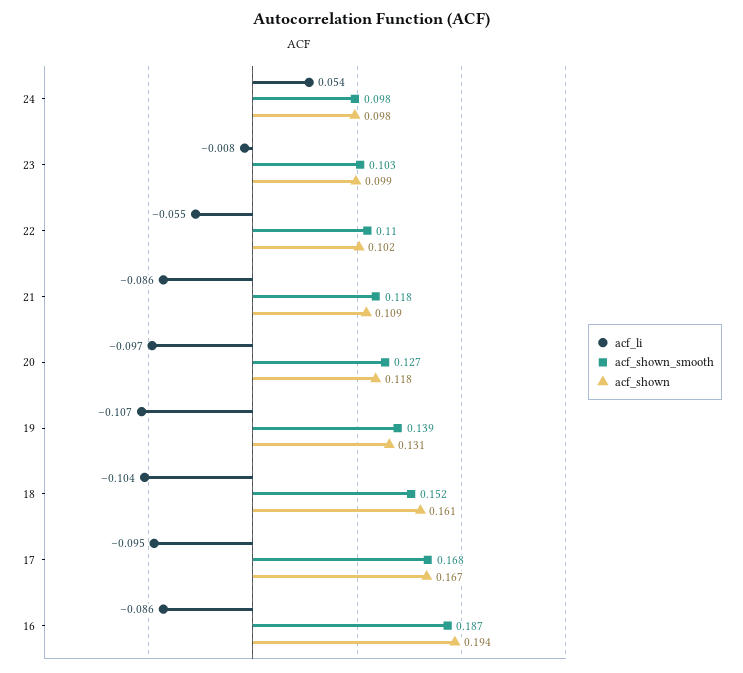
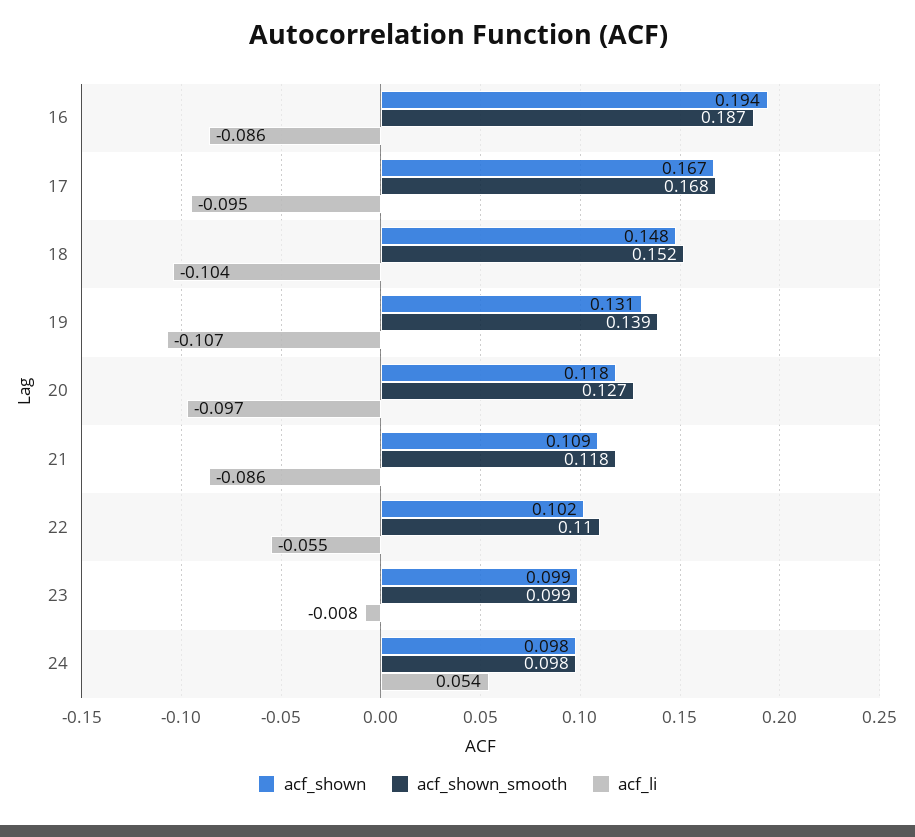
  {
    "acf_li": {
      "24": 0.054,
      "23": -0.008,
      "22": -0.055,
      "21": -0.086,
      "20": -0.097,
      "19": -0.107,
      "18": -0.104,
      "17": -0.095,
      "16": -0.086
    },
    "acf_shown_smooth": {
      "24": 0.098,
-     "23": 0.103,
+     "23": 0.099,
      "22": 0.11,
      "21": 0.118,
      "20": 0.127,
      "19": 0.139,
      "18": 0.152,
      "17": 0.168,
      "16": 0.187
    },
    "acf_shown": {
      "24": 0.098,
      "23": 0.099,
      "22": 0.102,
      "21": 0.109,
      "20": 0.118,
      "19": 0.131,
-     "18": 0.161,
+     "18": 0.148,
      "17": 0.167,
      "16": 0.194
    }
  }

